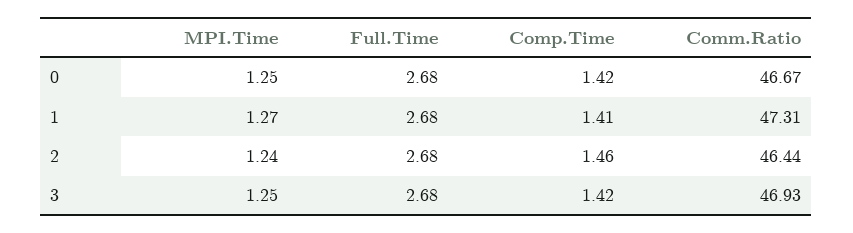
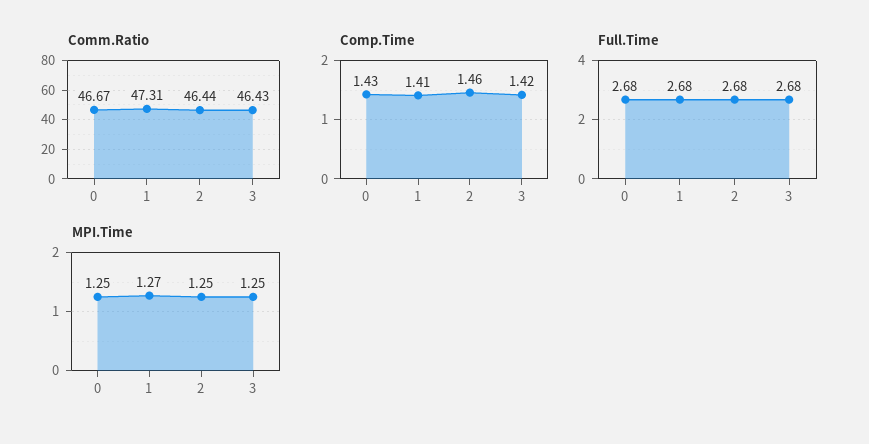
  {
    "MPI.Time": {
      "0": 1.25,
      "1": 1.27,
-     "2": 1.24,
+     "2": 1.25,
      "3": 1.25
    },
    "Full.Time": {
      "0": 2.68,
      "1": 2.68,
      "2": 2.68,
      "3": 2.68
    },
    "Comp.Time": {
-     "0": 1.42,
+     "0": 1.43,
      "1": 1.41,
      "2": 1.46,
      "3": 1.42
    },
    "Comm.Ratio": {
      "0": 46.67,
      "1": 47.31,
      "2": 46.44,
-     "3": 46.93
+     "3": 46.43
    }
  }

